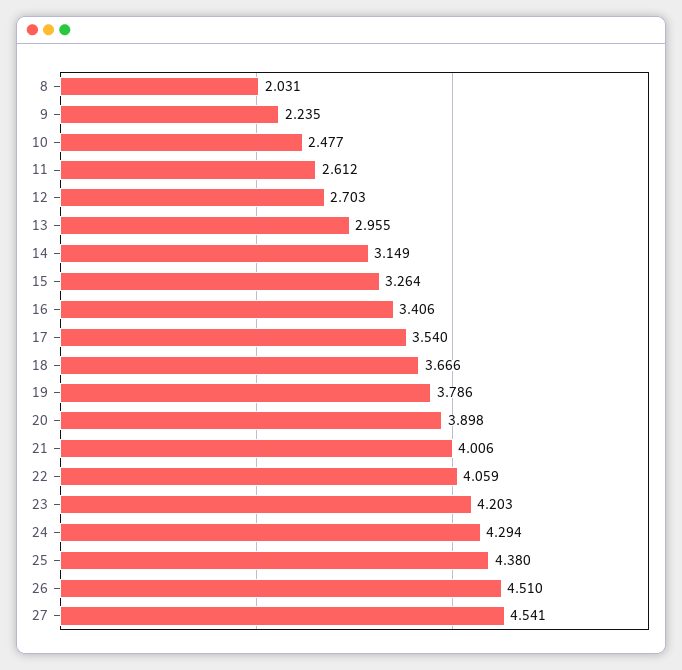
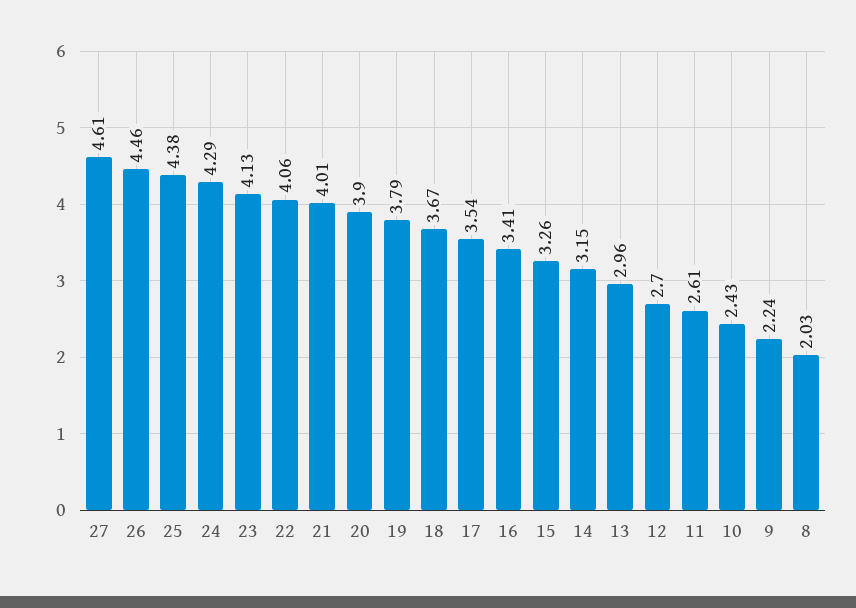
  {
    "8": 2.031,
    "9": 2.235,
-   "10": 2.477,
+   "10": 2.43,
    "11": 2.612,
    "12": 2.703,
    "13": 2.955,
    "14": 3.149,
    "15": 3.264,
    "16": 3.406,
    "17": 3.54,
    "18": 3.666,
    "19": 3.786,
    "20": 3.898,
    "21": 4.006,
    "22": 4.059,
-   "23": 4.203,
+   "23": 4.13,
    "24": 4.294,
    "25": 4.38,
-   "26": 4.51,
+   "26": 4.46,
-   "27": 4.541
+   "27": 4.61
  }

